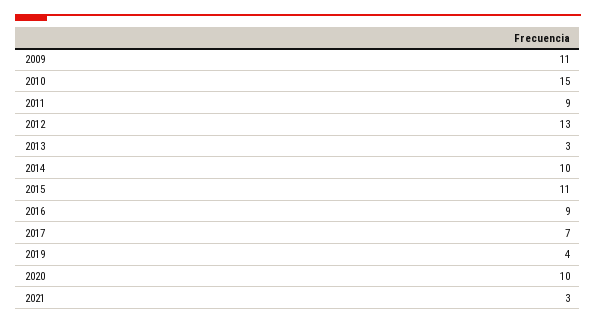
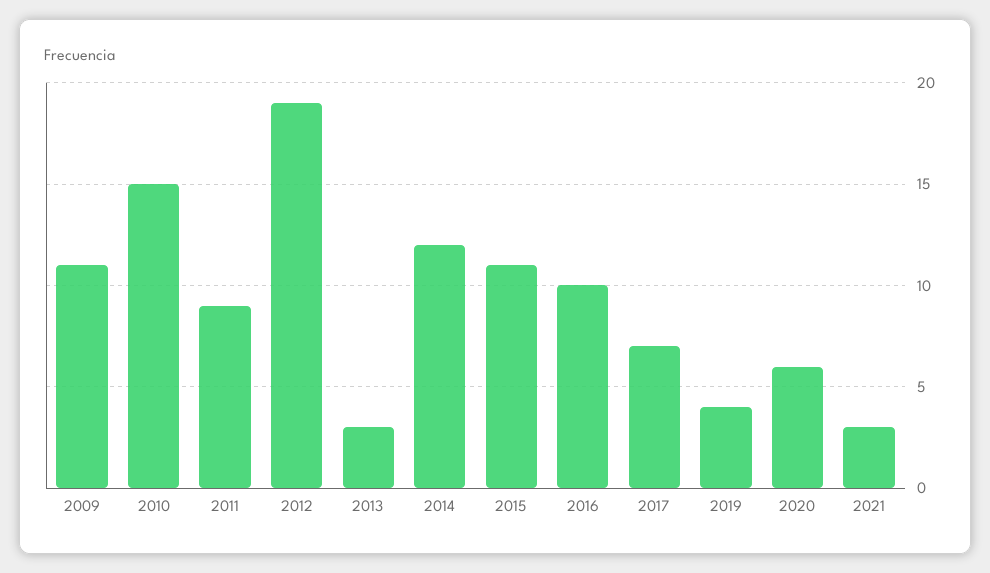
  {
    "2009": 11,
    "2010": 15,
    "2011": 9,
-   "2012": 13,
+   "2012": 19,
    "2013": 3,
-   "2014": 10,
+   "2014": 12,
    "2015": 11,
-   "2016": 9,
+   "2016": 10,
    "2017": 7,
    "2019": 4,
-   "2020": 10,
+   "2020": 6,
    "2021": 3
  }

